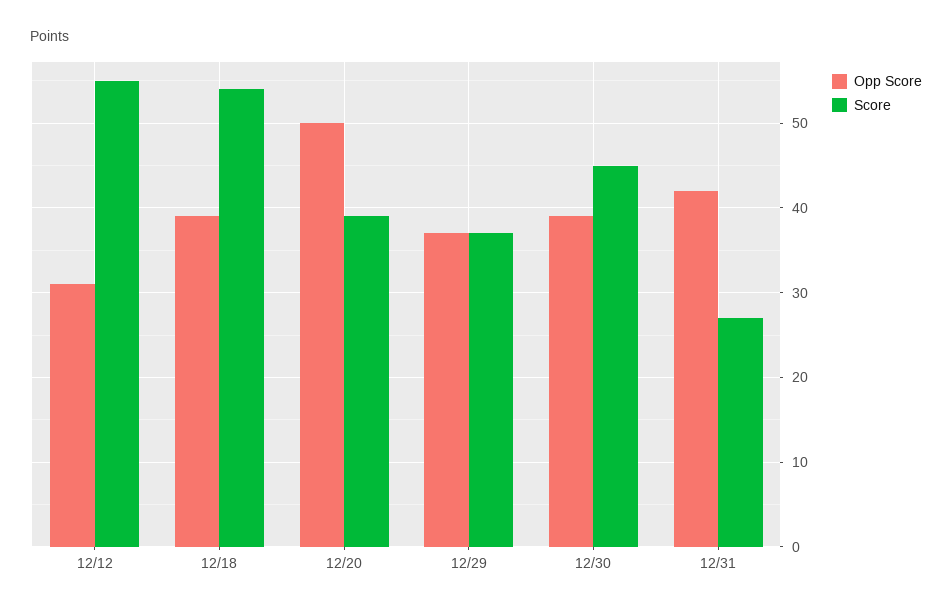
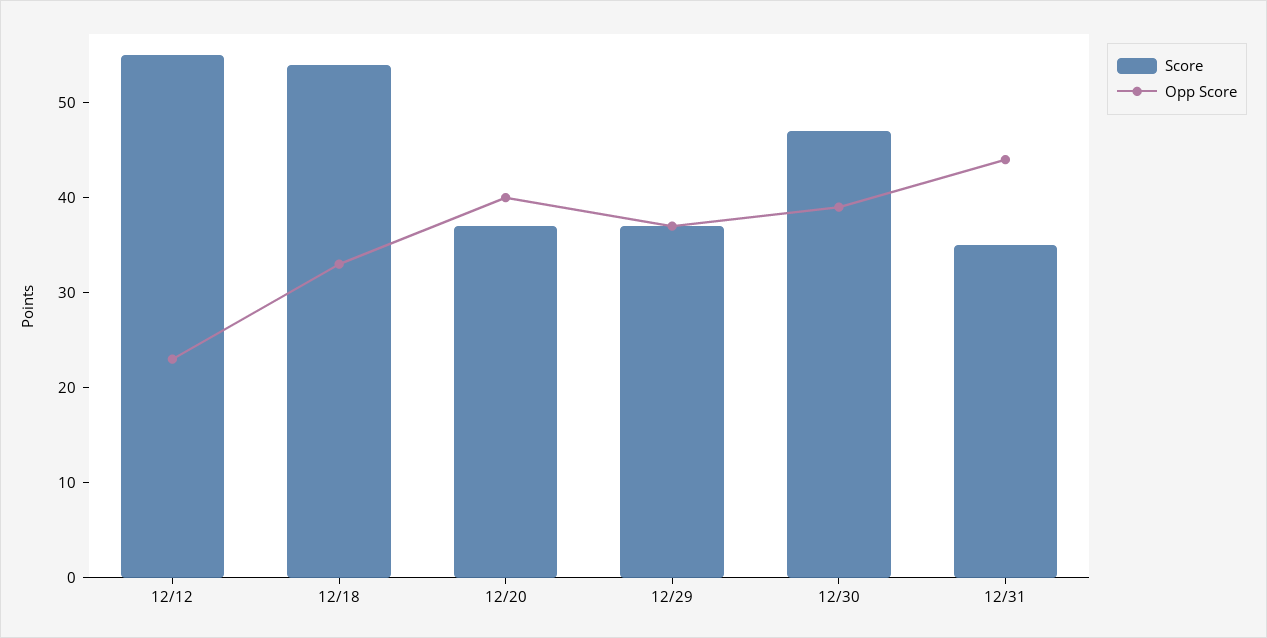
  {
    "Opp Score": {
-     "12/12": 31,
+     "12/12": 23,
-     "12/18": 39,
+     "12/18": 33,
-     "12/20": 50,
+     "12/20": 40,
      "12/29": 37,
      "12/30": 39,
-     "12/31": 42
+     "12/31": 44
    },
    "Score": {
      "12/12": 55,
      "12/18": 54,
-     "12/20": 39,
+     "12/20": 37,
      "12/29": 37,
-     "12/30": 45,
+     "12/30": 47,
-     "12/31": 27
+     "12/31": 35
    }
  }

